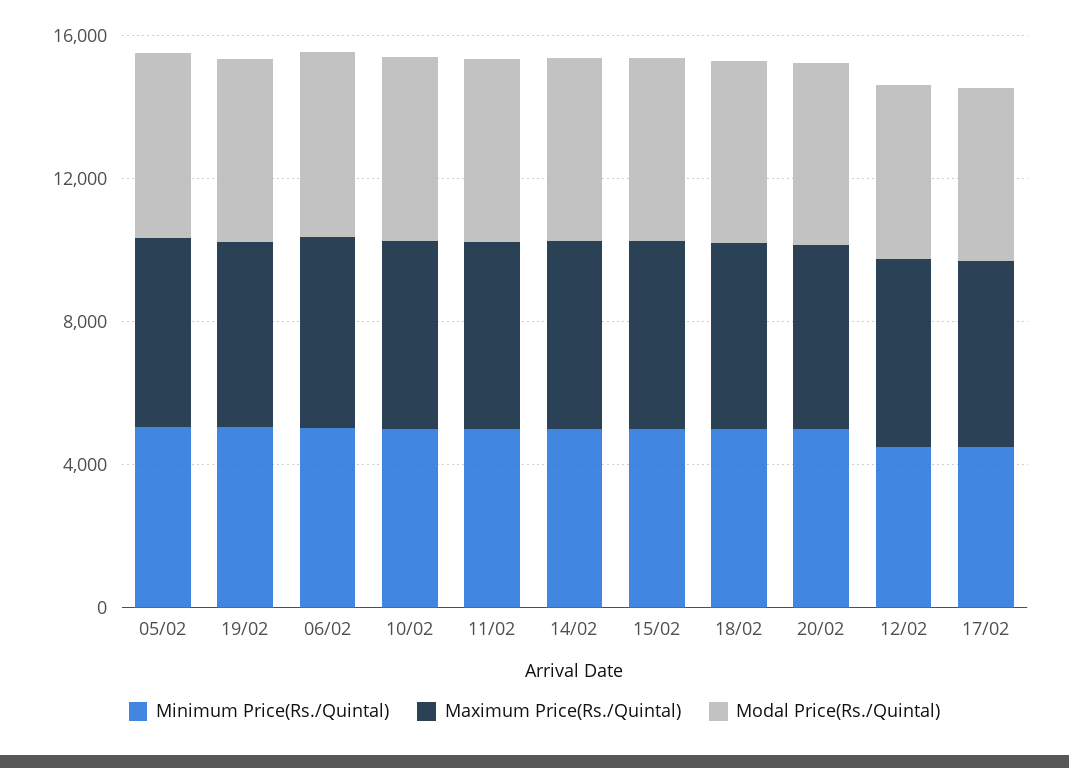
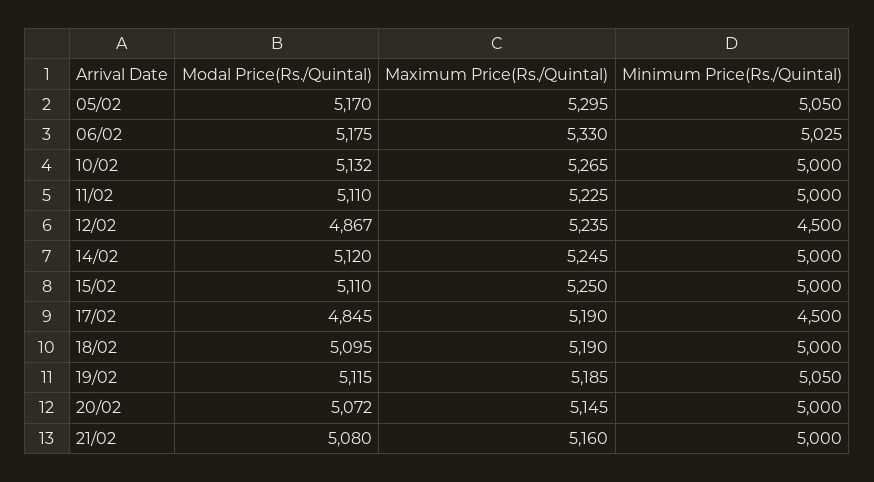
  {
    "Minimum Price(Rs./Quintal)": {
      "05/02": 5050,
      "19/02": 5050,
      "06/02": 5025,
      "10/02": 5000,
      "11/02": 5000,
      "14/02": 5000,
      "15/02": 5000,
      "18/02": 5000,
      "20/02": 5000,
      "12/02": 4500,
-     "17/02": 4500
+     "17/02": 4500,
+     "21/02": 5000
    },
    "Maximum Price(Rs./Quintal)": {
      "05/02": 5295,
      "19/02": 5185,
      "06/02": 5330,
      "10/02": 5265,
      "11/02": 5225,
      "14/02": 5245,
      "15/02": 5250,
      "18/02": 5190,
      "20/02": 5145,
      "12/02": 5235,
-     "17/02": 5190
+     "17/02": 5190,
+     "21/02": 5160
    },
    "Modal Price(Rs./Quintal)": {
      "05/02": 5170,
      "19/02": 5115,
      "06/02": 5175,
      "10/02": 5132,
      "11/02": 5110,
      "14/02": 5120,
      "15/02": 5110,
      "18/02": 5095,
      "20/02": 5072,
      "12/02": 4867,
-     "17/02": 4845
+     "17/02": 4845,
+     "21/02": 5080
    }
  }

